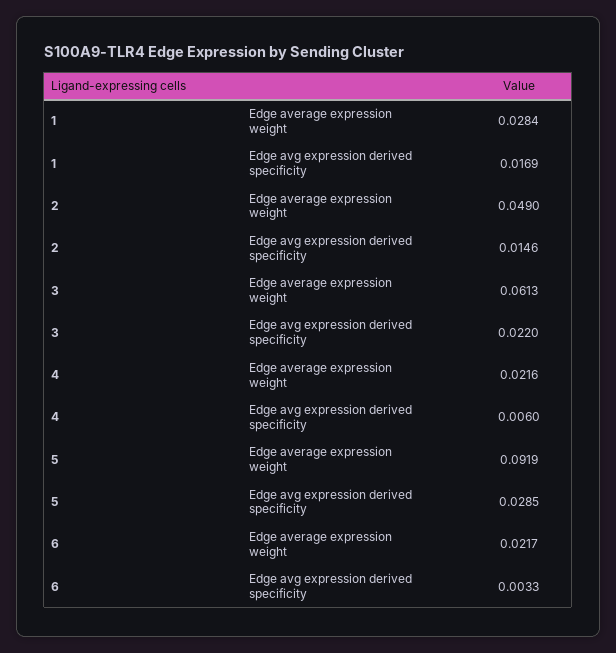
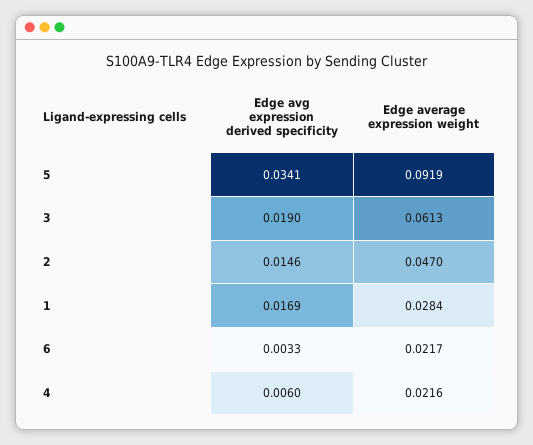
  {
    "1": {
      "Edge average expression weight": 0.0284,
      "Edge avg expression derived specificity": 0.0169
    },
    "2": {
-     "Edge average expression weight": 0.049,
+     "Edge average expression weight": 0.047,
      "Edge avg expression derived specificity": 0.0146
    },
    "3": {
      "Edge average expression weight": 0.0613,
-     "Edge avg expression derived specificity": 0.022
+     "Edge avg expression derived specificity": 0.019
    },
    "4": {
      "Edge average expression weight": 0.0216,
      "Edge avg expression derived specificity": 0.006
    },
    "5": {
      "Edge average expression weight": 0.0919,
-     "Edge avg expression derived specificity": 0.0285
+     "Edge avg expression derived specificity": 0.0341
    },
    "6": {
      "Edge average expression weight": 0.0217,
      "Edge avg expression derived specificity": 0.0033
    }
  }

